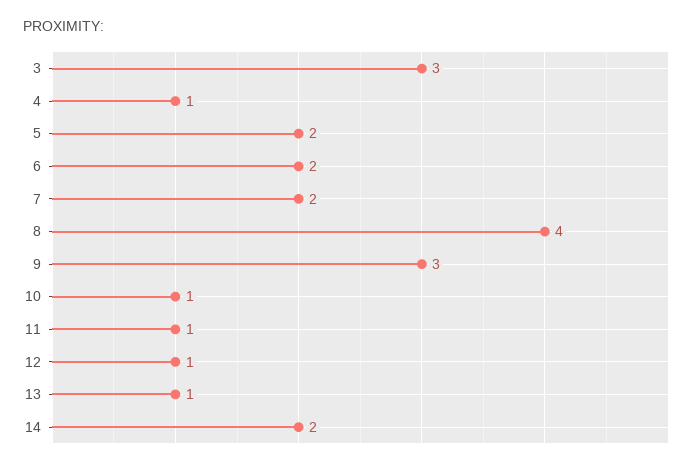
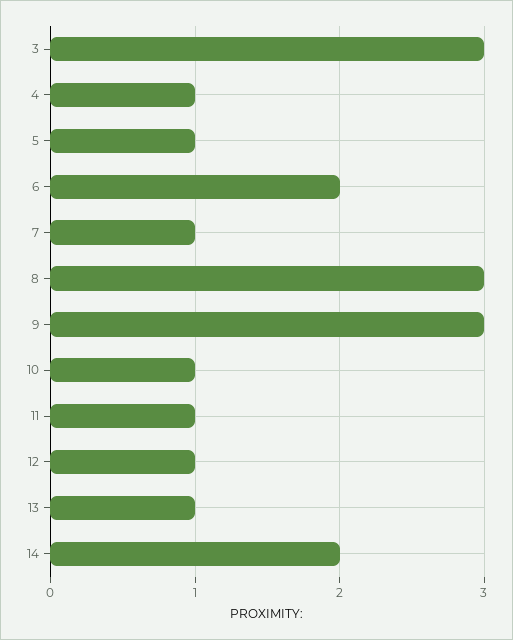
  {
    "3": 3,
    "4": 1,
-   "5": 2,
+   "5": 1,
    "6": 2,
-   "7": 2,
+   "7": 1,
-   "8": 4,
+   "8": 3,
    "9": 3,
    "10": 1,
    "11": 1,
    "12": 1,
    "13": 1,
    "14": 2
  }

